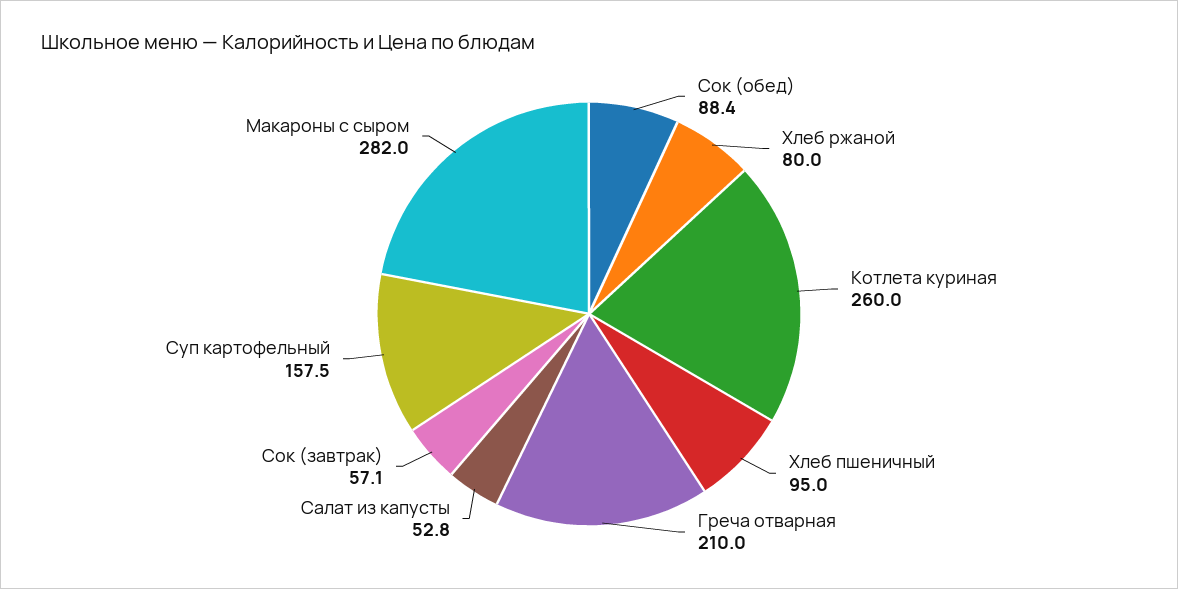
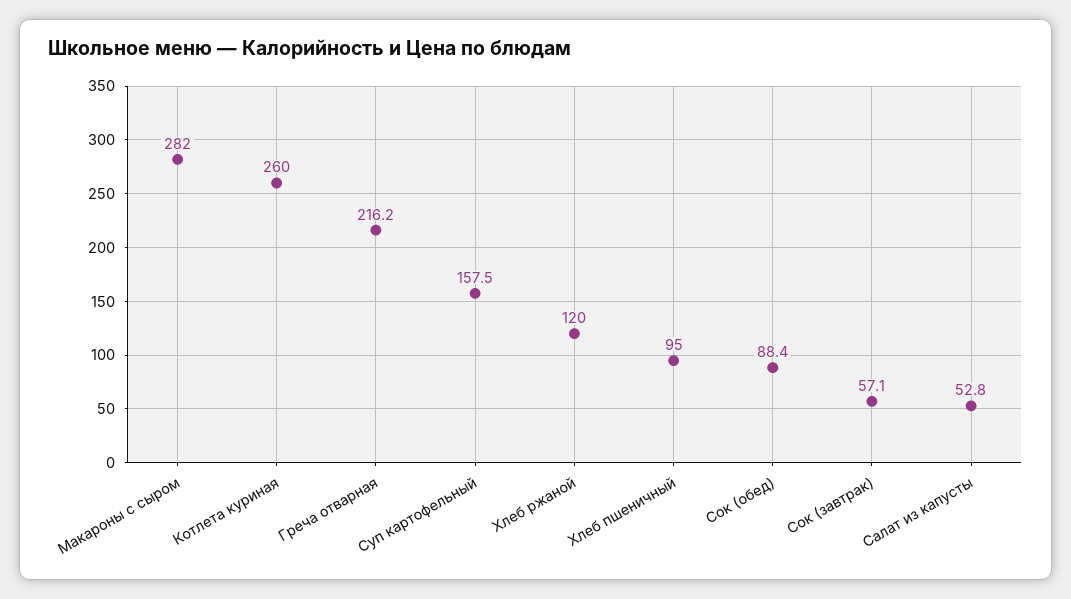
  {
    "Сок (обед)": 88.4,
-   "Хлеб ржаной": 80,
+   "Хлеб ржаной": 120,
    "Котлета куриная": 260,
    "Хлеб пшеничный": 95,
-   "Греча отварная": 210,
+   "Греча отварная": 216.2,
    "Салат из капусты": 52.8,
    "Сок (завтрак)": 57.1,
    "Суп картофельный": 157.5,
    "Макароны с сыром": 282
  }

